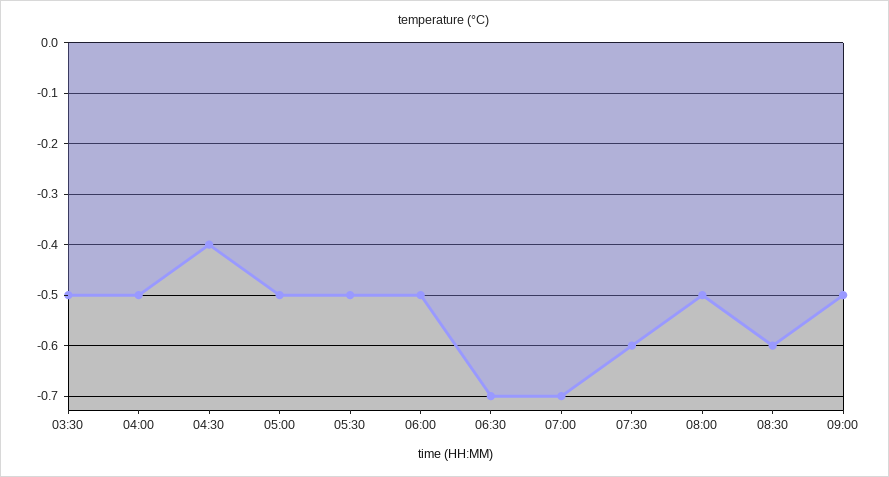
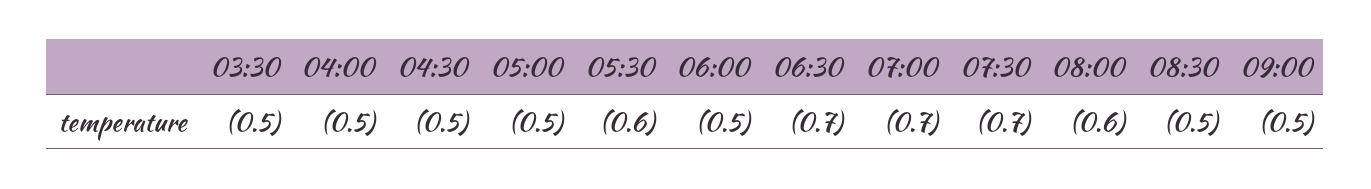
  {
    "03:30": -0.5,
    "04:00": -0.5,
-   "04:30": -0.4,
+   "04:30": -0.5,
    "05:00": -0.5,
-   "05:30": -0.5,
+   "05:30": -0.6,
    "06:00": -0.5,
    "06:30": -0.7,
    "07:00": -0.7,
-   "07:30": -0.6,
+   "07:30": -0.7,
-   "08:00": -0.5,
+   "08:00": -0.6,
-   "08:30": -0.6,
+   "08:30": -0.5,
    "09:00": -0.5
  }

